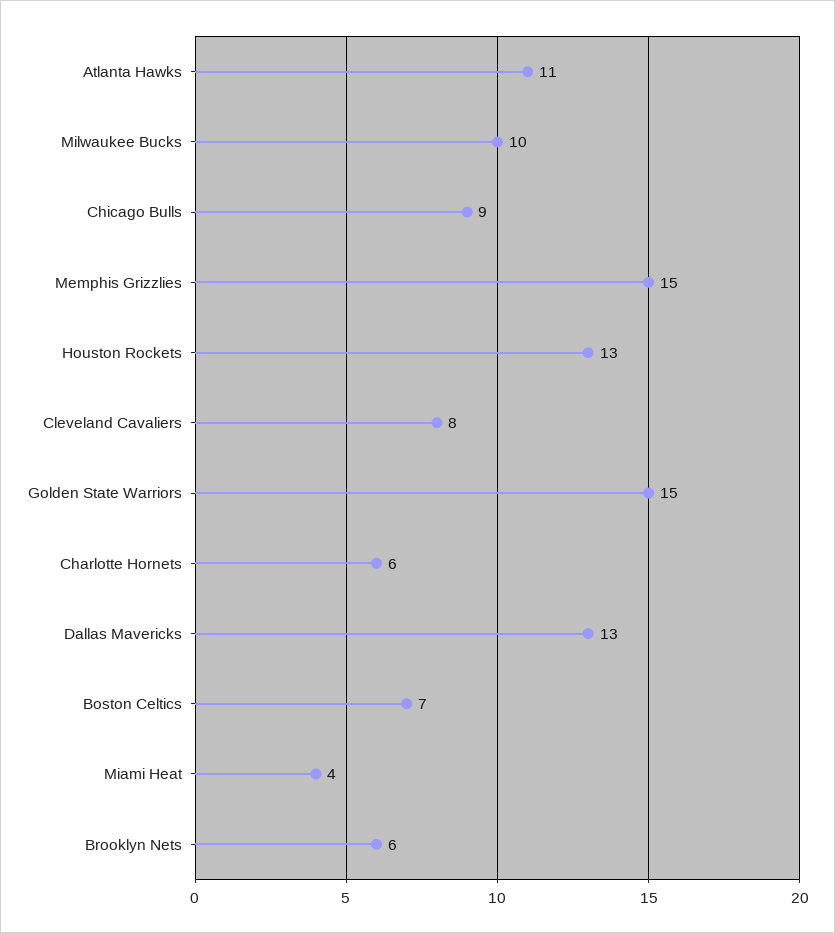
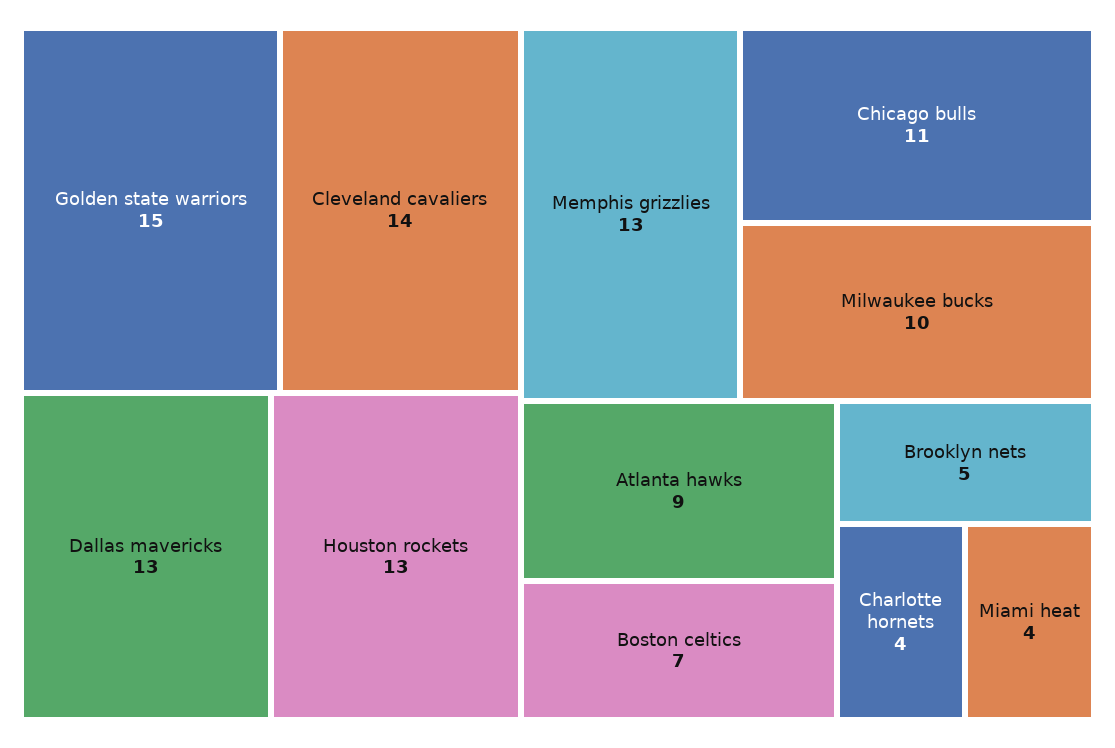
  {
-   "Atlanta Hawks": 11,
+   "Atlanta Hawks": 9,
    "Milwaukee Bucks": 10,
-   "Chicago Bulls": 9,
+   "Chicago Bulls": 11,
-   "Memphis Grizzlies": 15,
+   "Memphis Grizzlies": 13,
    "Houston Rockets": 13,
-   "Cleveland Cavaliers": 8,
+   "Cleveland Cavaliers": 14,
    "Golden State Warriors": 15,
-   "Charlotte Hornets": 6,
+   "Charlotte Hornets": 4,
    "Dallas Mavericks": 13,
    "Boston Celtics": 7,
    "Miami Heat": 4,
-   "Brooklyn Nets": 6
+   "Brooklyn Nets": 5
  }

